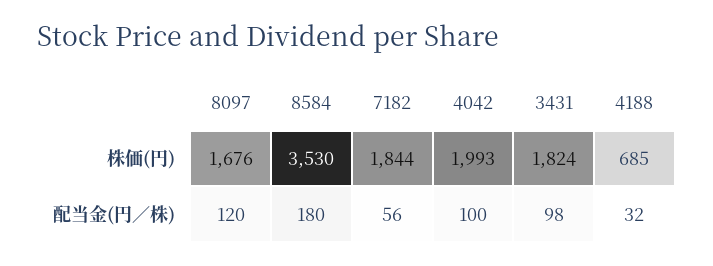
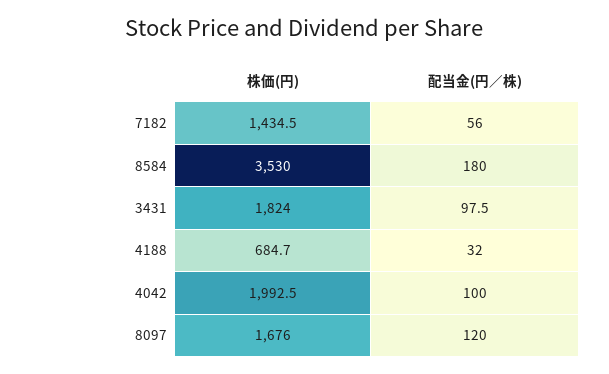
  {
    "8097": {
      "株価(円)": 1676,
      "配当金(円／株)": 120
    },
    "8584": {
      "株価(円)": 3530,
      "配当金(円／株)": 180
    },
    "7182": {
-     "株価(円)": 1844,
+     "株価(円)": 1434.5,
      "配当金(円／株)": 56
    },
    "4042": {
      "株価(円)": 1992.5,
      "配当金(円／株)": 100
    },
    "3431": {
      "株価(円)": 1824,
      "配当金(円／株)": 97.5
    },
    "4188": {
      "株価(円)": 684.7,
      "配当金(円／株)": 32
    }
  }

